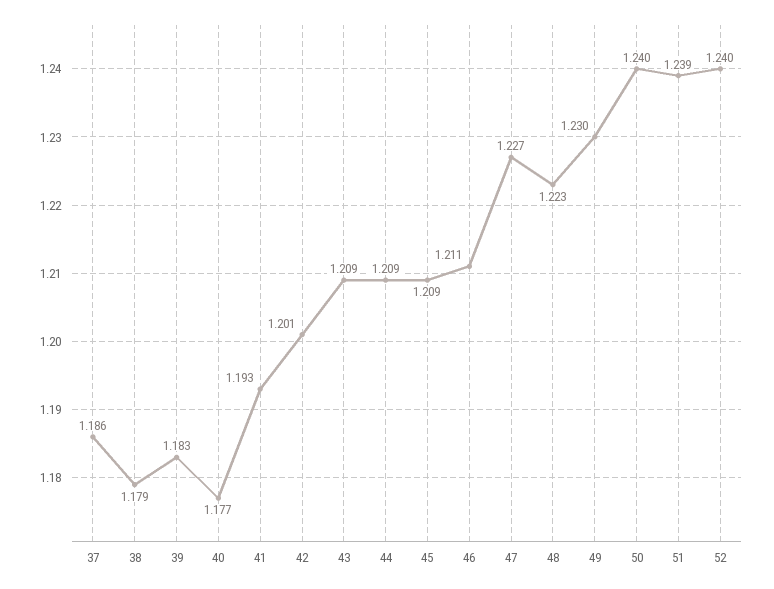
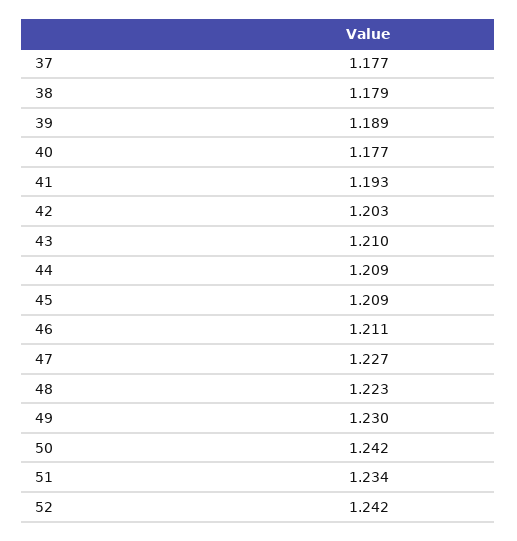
  {
-   "37": 1.186,
+   "37": 1.177,
    "38": 1.179,
-   "39": 1.183,
+   "39": 1.189,
    "40": 1.177,
    "41": 1.193,
-   "42": 1.201,
+   "42": 1.203,
-   "43": 1.209,
+   "43": 1.21,
    "44": 1.209,
    "45": 1.209,
    "46": 1.211,
    "47": 1.227,
    "48": 1.223,
    "49": 1.23,
-   "50": 1.24,
+   "50": 1.242,
-   "51": 1.239,
+   "51": 1.234,
-   "52": 1.24
+   "52": 1.242
  }

